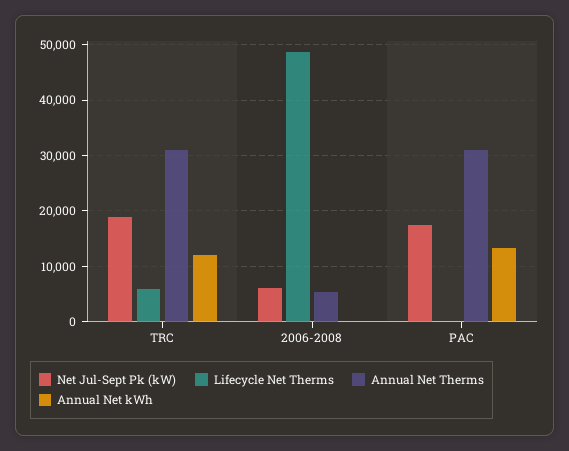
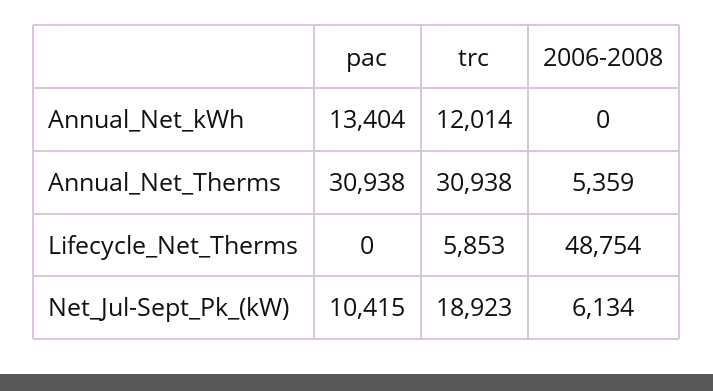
  {
    "Net Jul-Sept Pk (kW)": {
      "TRC": 18923,
      "2006-2008": 6134,
-     "PAC": 18000
+     "PAC": 10415
    },
    "Lifecycle Net Therms": {
      "TRC": 5853,
      "2006-2008": 48754,
      "PAC": 0
    },
    "Annual Net Therms": {
      "TRC": 30938,
      "2006-2008": 5359,
      "PAC": 30938
    },
    "Annual Net kWh": {
      "TRC": 12014,
      "2006-2008": 0,
      "PAC": 13404
    }
  }

